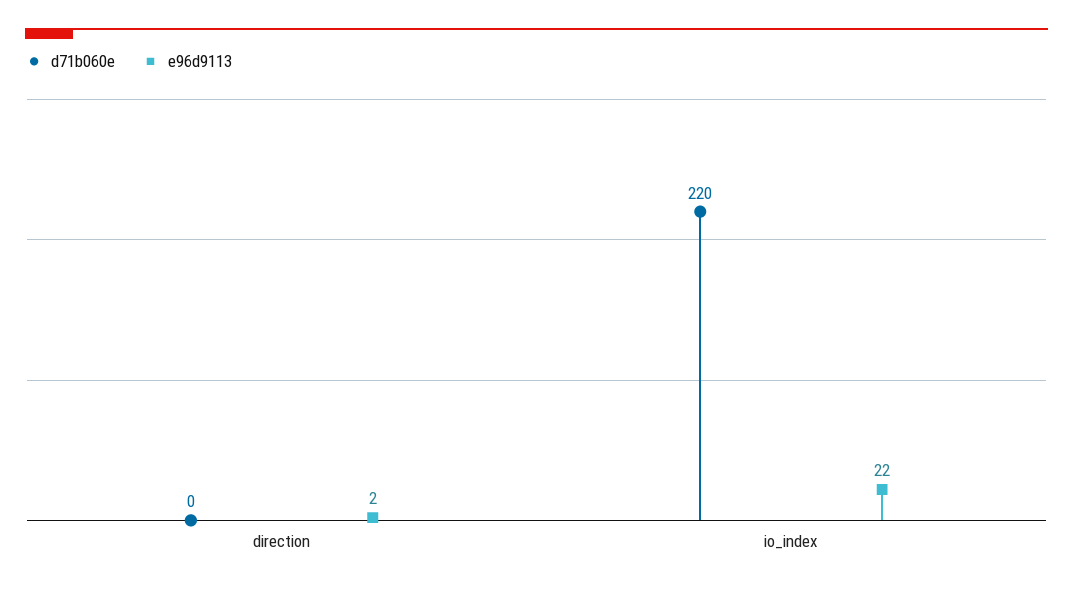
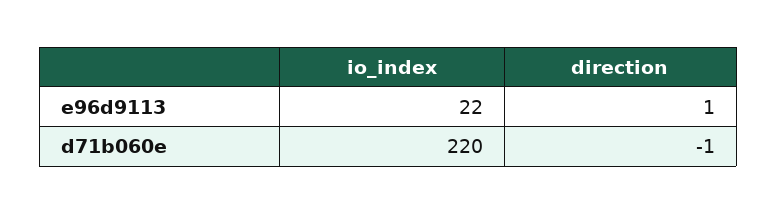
  {
    "d71b060e": {
-     "direction": 0,
+     "direction": -1,
      "io_index": 220
    },
    "e96d9113": {
-     "direction": 2,
+     "direction": 1,
      "io_index": 22
    }
  }

